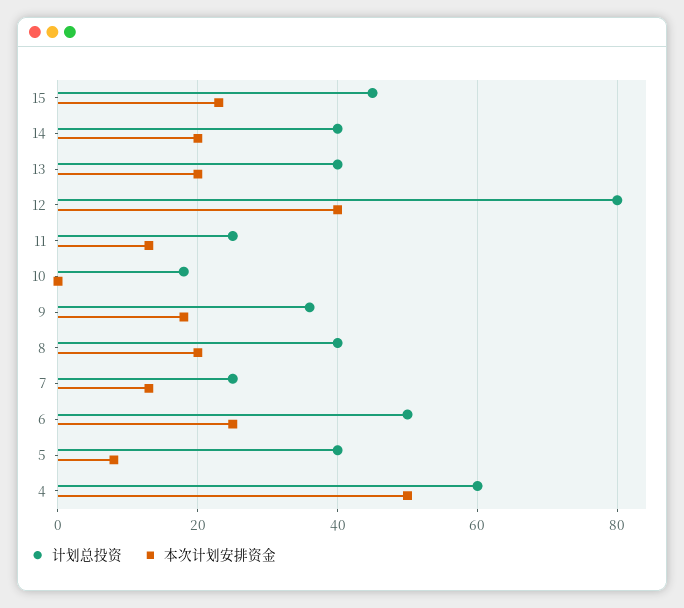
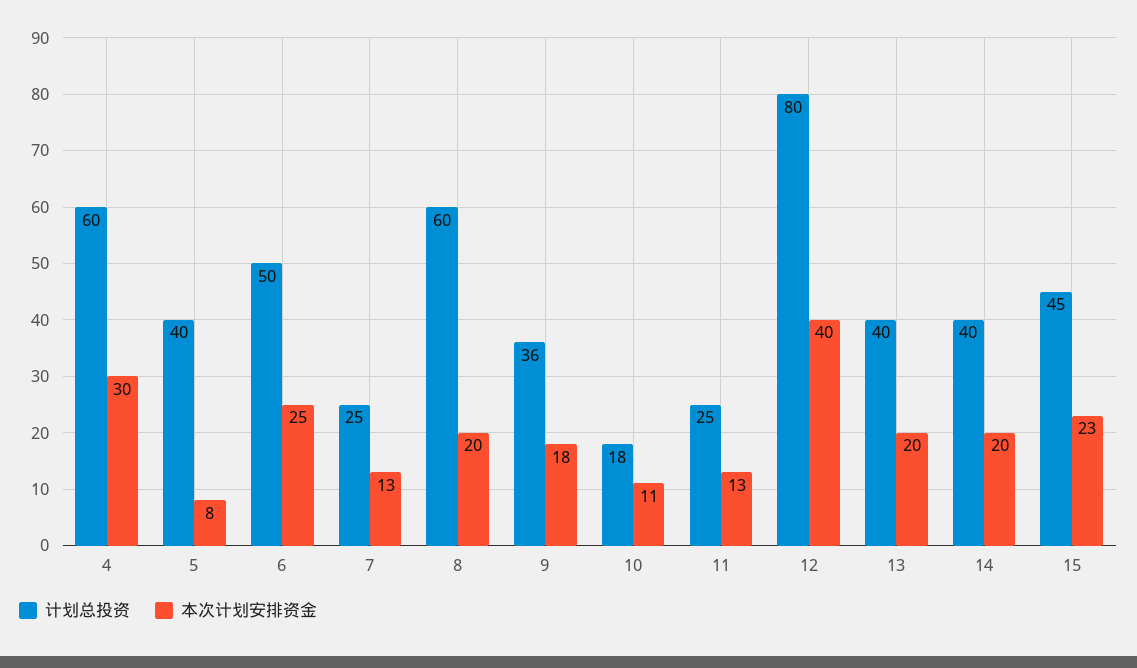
  {
    "计划总投资": {
      "15": 45,
      "14": 40,
      "13": 40,
      "12": 80,
      "11": 25,
      "10": 18,
      "9": 36,
-     "8": 40,
+     "8": 60,
      "7": 25,
      "6": 50,
      "5": 40,
      "4": 60
    },
    "本次计划安排资金": {
      "15": 23,
      "14": 20,
      "13": 20,
      "12": 40,
      "11": 13,
-     "10": 0,
+     "10": 11,
      "9": 18,
      "8": 20,
      "7": 13,
      "6": 25,
      "5": 8,
-     "4": 50
+     "4": 30
    }
  }

